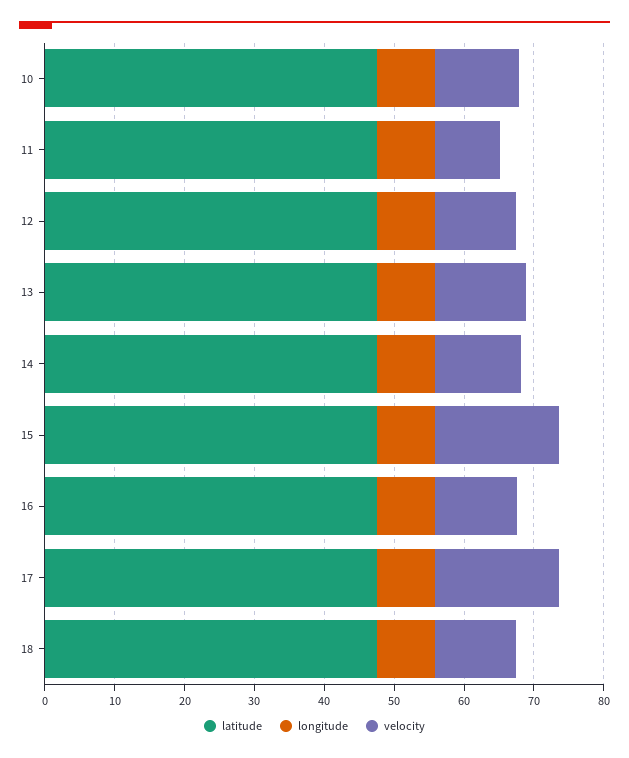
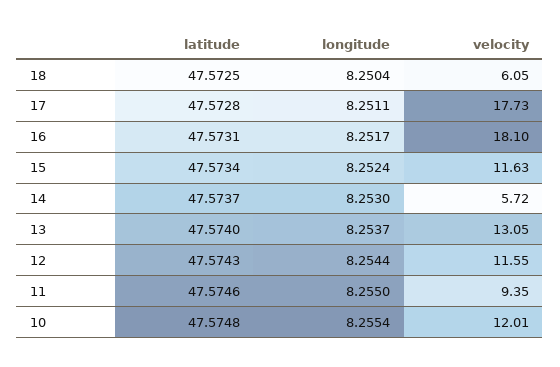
  {
    "latitude": {
      "10": 47.5748,
      "11": 47.5746,
      "12": 47.5743,
      "13": 47.574,
      "14": 47.5737,
      "15": 47.5734,
      "16": 47.5731,
      "17": 47.5728,
      "18": 47.5725
    },
    "longitude": {
      "10": 8.2554,
      "11": 8.255,
      "12": 8.2544,
      "13": 8.2537,
      "14": 8.253,
      "15": 8.2524,
      "16": 8.2517,
      "17": 8.2511,
      "18": 8.2504
    },
    "velocity": {
      "10": 12.01,
      "11": 9.35,
      "12": 11.55,
      "13": 13.05,
-     "14": 12,
+     "14": 5.72,
-     "15": 18,
+     "15": 11.63,
-     "16": 12,
+     "16": 18.1,
      "17": 17.73,
-     "18": 12
+     "18": 6.05
    }
  }

